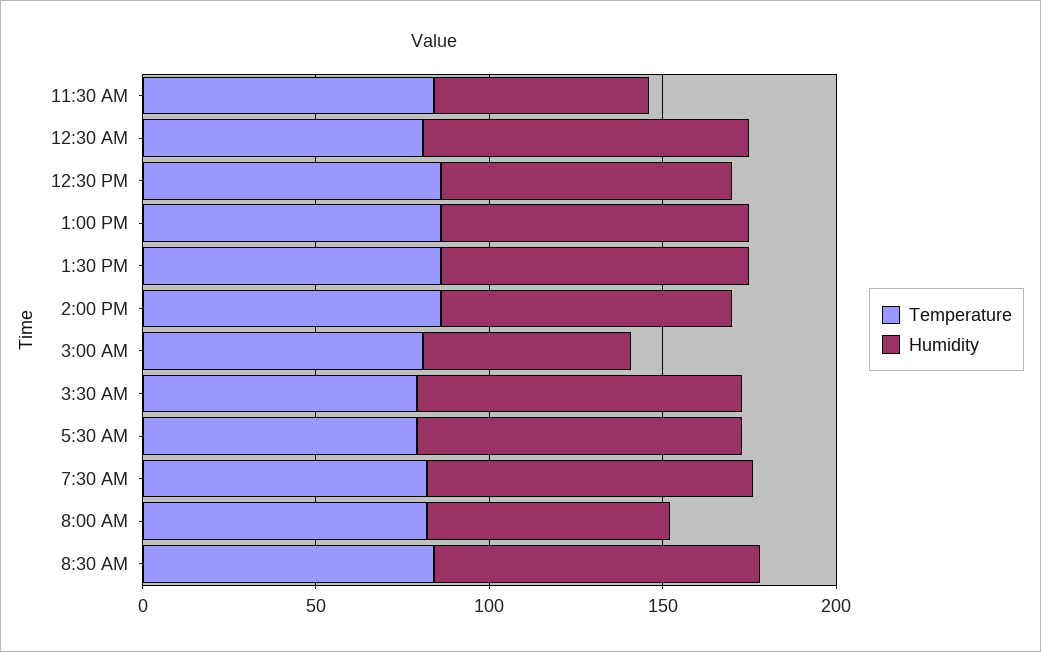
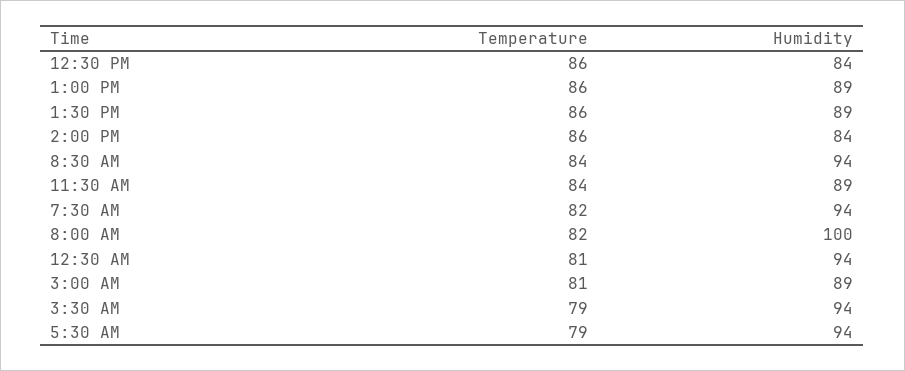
  {
    "Temperature": {
      "11:30 AM": 84,
      "12:30 AM": 81,
      "12:30 PM": 86,
      "1:00 PM": 86,
      "1:30 PM": 86,
      "2:00 PM": 86,
      "3:00 AM": 81,
      "3:30 AM": 79,
      "5:30 AM": 79,
      "7:30 AM": 82,
      "8:00 AM": 82,
      "8:30 AM": 84
    },
    "Humidity": {
-     "11:30 AM": 60,
+     "11:30 AM": 89,
      "12:30 AM": 94,
      "12:30 PM": 84,
      "1:00 PM": 89,
      "1:30 PM": 89,
      "2:00 PM": 84,
-     "3:00 AM": 60,
+     "3:00 AM": 89,
      "3:30 AM": 94,
      "5:30 AM": 94,
      "7:30 AM": 94,
-     "8:00 AM": 70,
+     "8:00 AM": 100,
      "8:30 AM": 94
    }
  }

